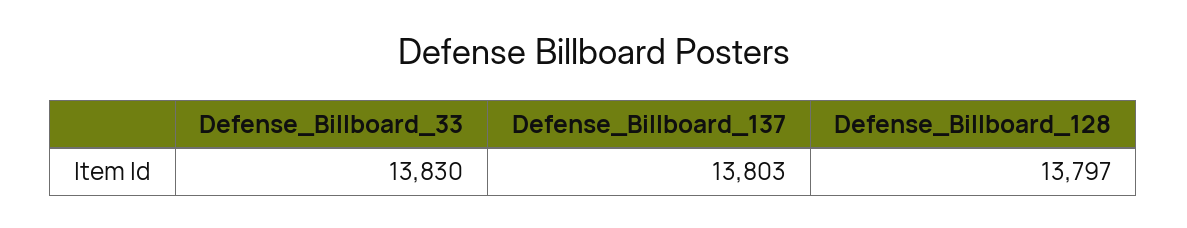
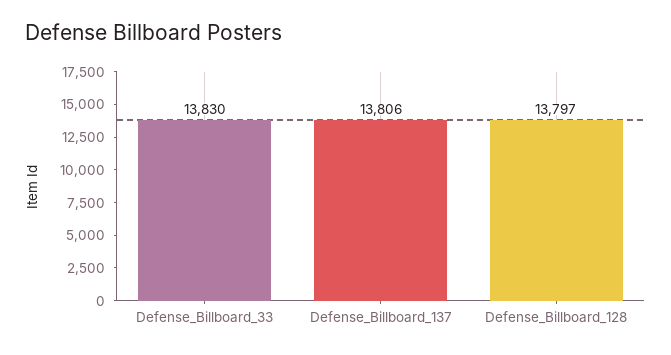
  {
    "Defense_Billboard_33": 13830,
-   "Defense_Billboard_137": 13803,
+   "Defense_Billboard_137": 13806,
    "Defense_Billboard_128": 13797
  }

